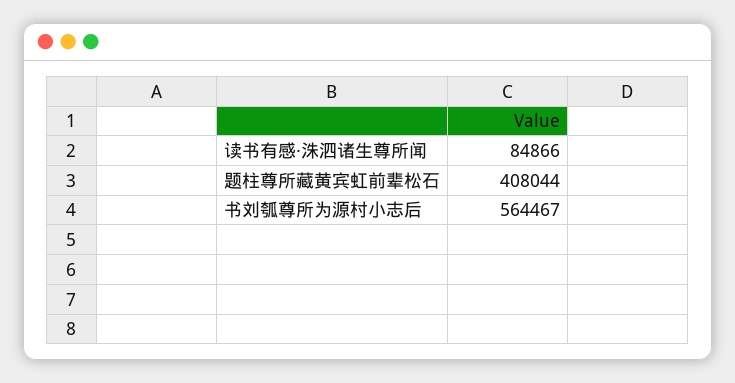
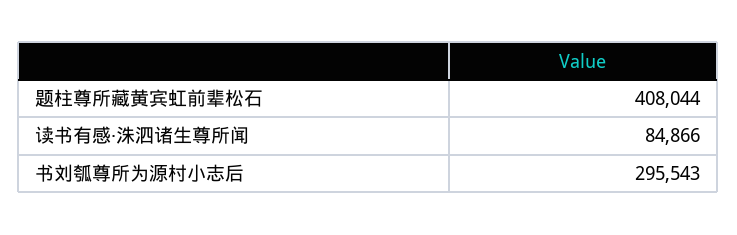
  {
    "读书有感·洙泗诸生尊所闻": 84866,
    "题柱尊所藏黄宾虹前辈松石": 408044,
-   "书刘瓠尊所为源村小志后": 564467
+   "书刘瓠尊所为源村小志后": 295543
  }

